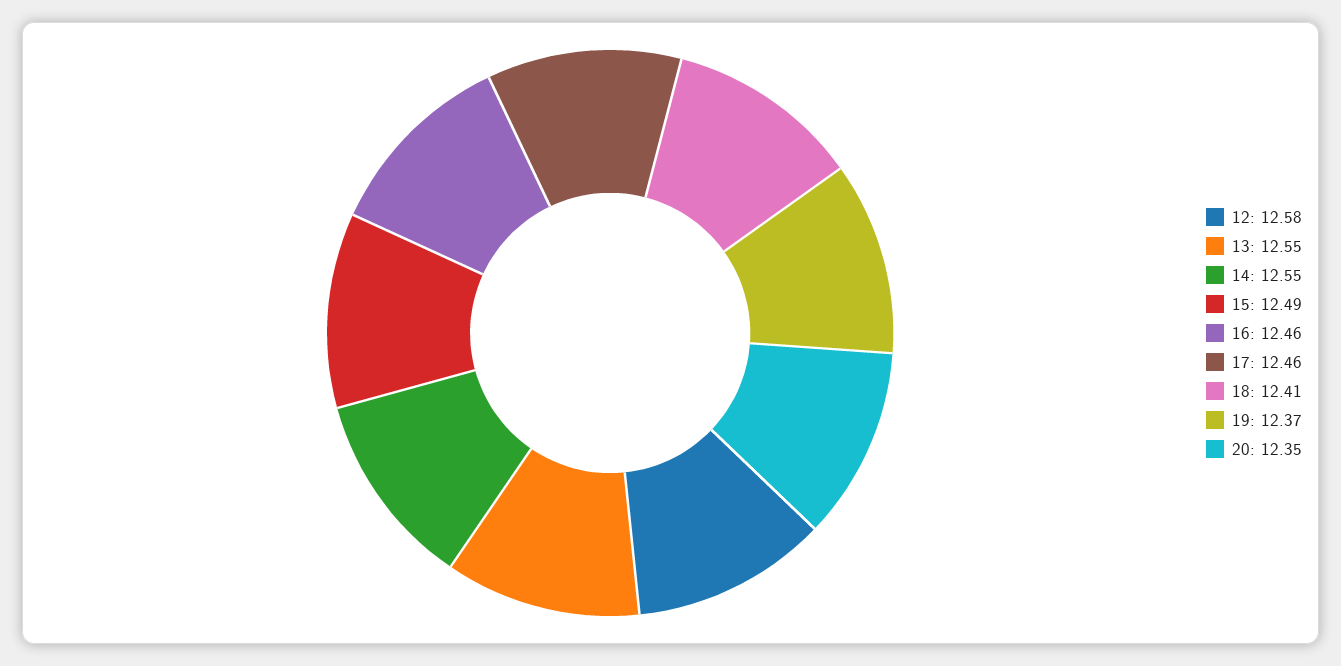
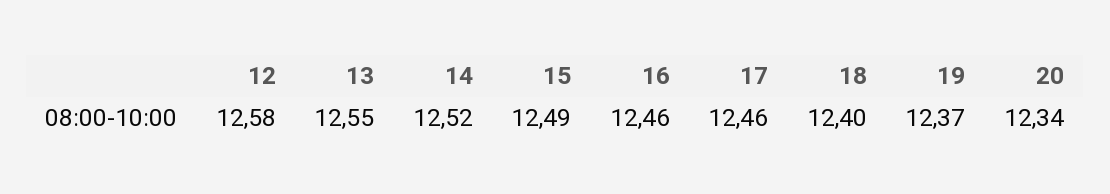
  {
    "12": 12.58,
    "13": 12.55,
-   "14": 12.55,
+   "14": 12.52,
    "15": 12.49,
    "16": 12.46,
    "17": 12.46,
-   "18": 12.41,
+   "18": 12.4,
    "19": 12.37,
-   "20": 12.35
+   "20": 12.34
  }

